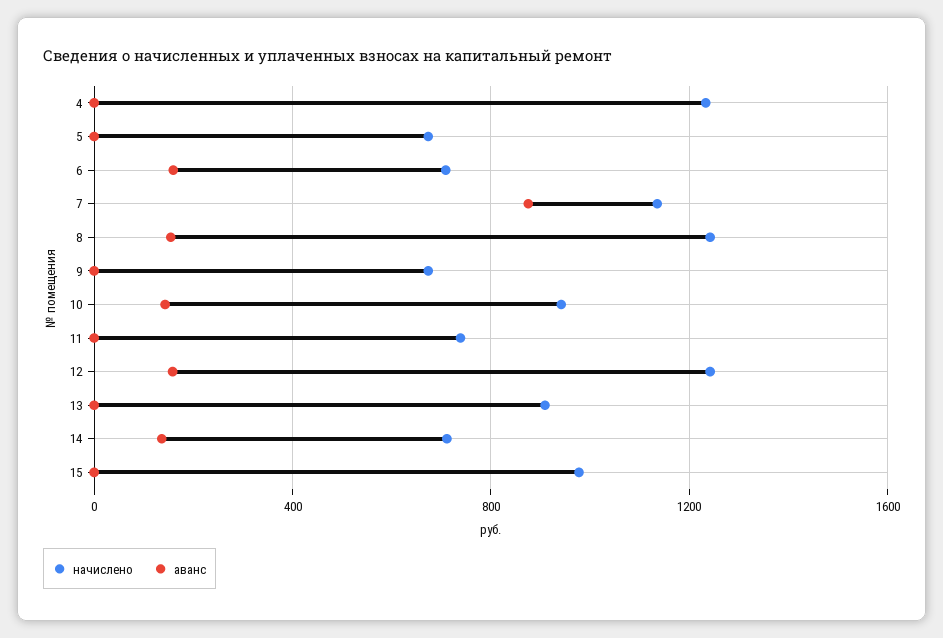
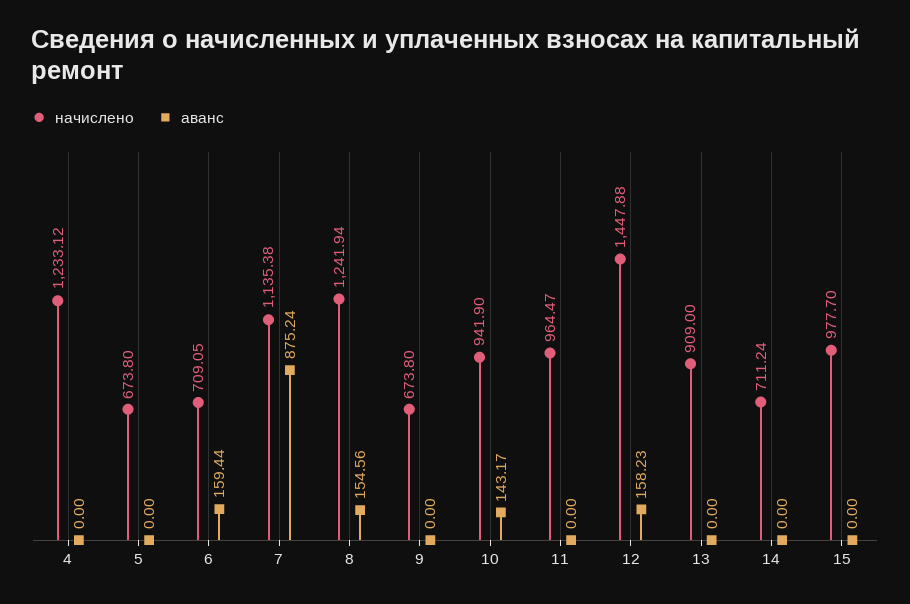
  {
    "начислено": {
      "4": 1233.12,
      "5": 673.8,
      "6": 709.05,
      "7": 1135.38,
      "8": 1241.94,
      "9": 673.8,
      "10": 941.9,
-     "11": 750,
+     "11": 964.47,
-     "12": 1250,
+     "12": 1447.88,
      "13": 909,
      "14": 711.24,
      "15": 977.7
    },
    "аванс": {
      "4": 0,
      "5": 0,
      "6": 159.44,
      "7": 875.24,
      "8": 154.56,
      "9": 0,
      "10": 143.17,
      "11": 0,
      "12": 158.23,
      "13": 0,
-     "14": 150,
+     "14": 0,
      "15": 0
    }
  }

